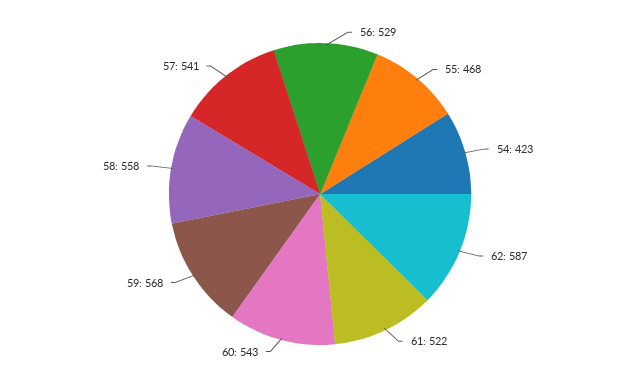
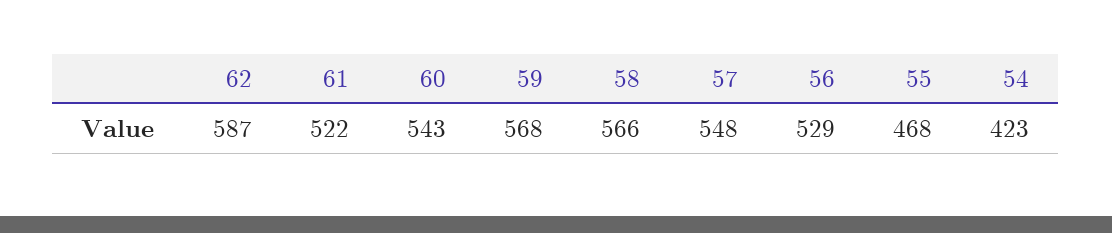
  {
    "56": 529,
    "55": 468,
    "54": 423,
    "62": 587,
    "61": 522,
    "60": 543,
    "59": 568,
-   "58": 558,
+   "58": 566,
-   "57": 541
+   "57": 548
  }

